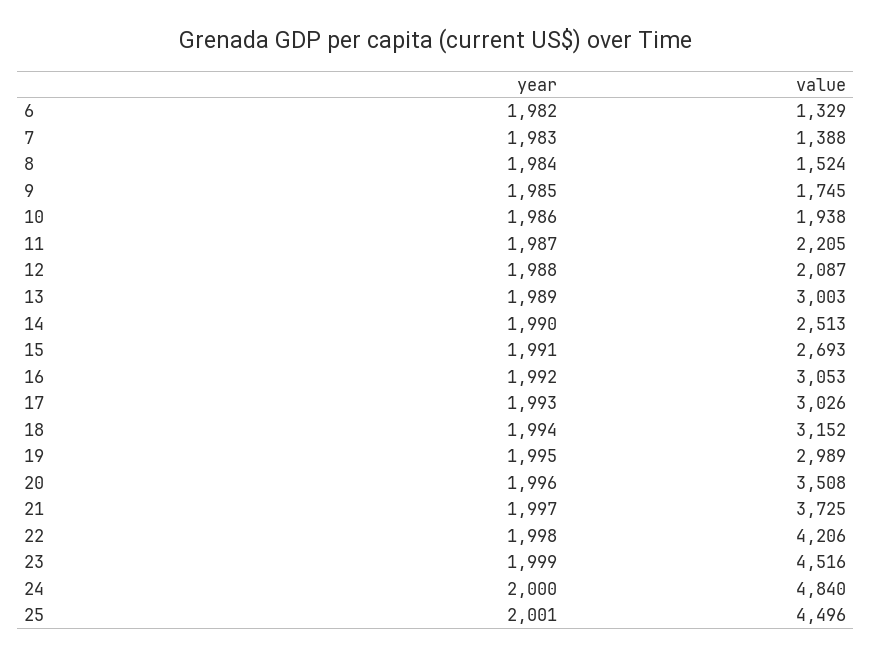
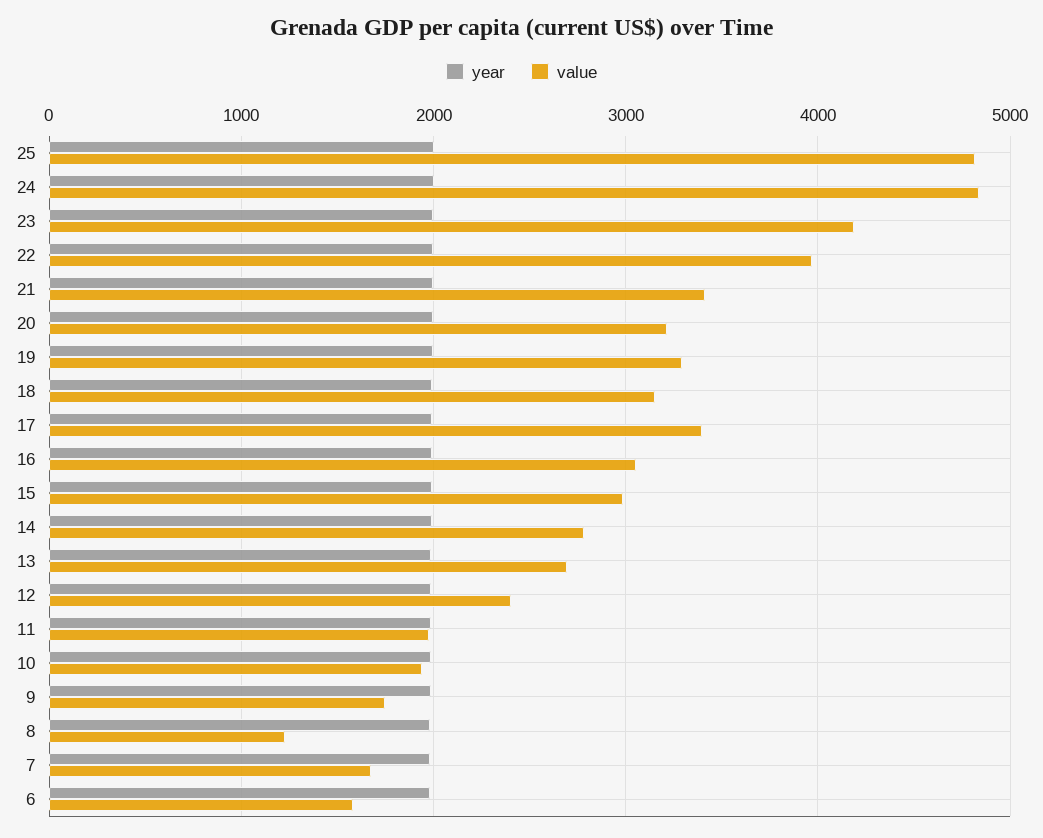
  {
    "year": {
      "6": 1982,
      "7": 1983,
      "8": 1984,
      "9": 1985,
      "10": 1986,
      "11": 1987,
      "12": 1988,
      "13": 1989,
      "14": 1990,
      "15": 1991,
      "16": 1992,
      "17": 1993,
      "18": 1994,
      "19": 1995,
      "20": 1996,
      "21": 1997,
      "22": 1998,
      "23": 1999,
      "24": 2000,
      "25": 2001
    },
    "value": {
-     "6": 1329,
+     "6": 1600,
-     "7": 1388,
+     "7": 1700,
-     "8": 1524,
+     "8": 1200,
      "9": 1745,
      "10": 1938,
-     "11": 2205,
+     "11": 2000,
-     "12": 2087,
+     "12": 2400,
-     "13": 3003,
+     "13": 2700,
-     "14": 2513,
+     "14": 2800,
-     "15": 2693,
+     "15": 3000,
      "16": 3053,
-     "17": 3026,
+     "17": 3400,
      "18": 3152,
-     "19": 2989,
+     "19": 3300,
-     "20": 3508,
+     "20": 3200,
-     "21": 3725,
+     "21": 3400,
-     "22": 4206,
+     "22": 4000,
-     "23": 4516,
+     "23": 4200,
      "24": 4840,
-     "25": 4496
+     "25": 4800
    }
  }

